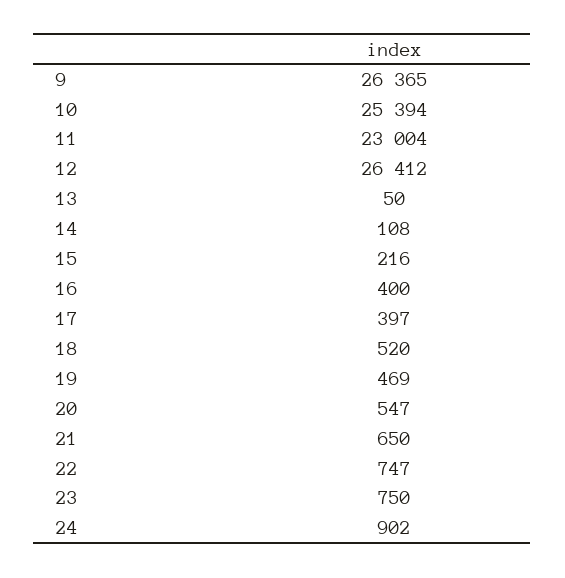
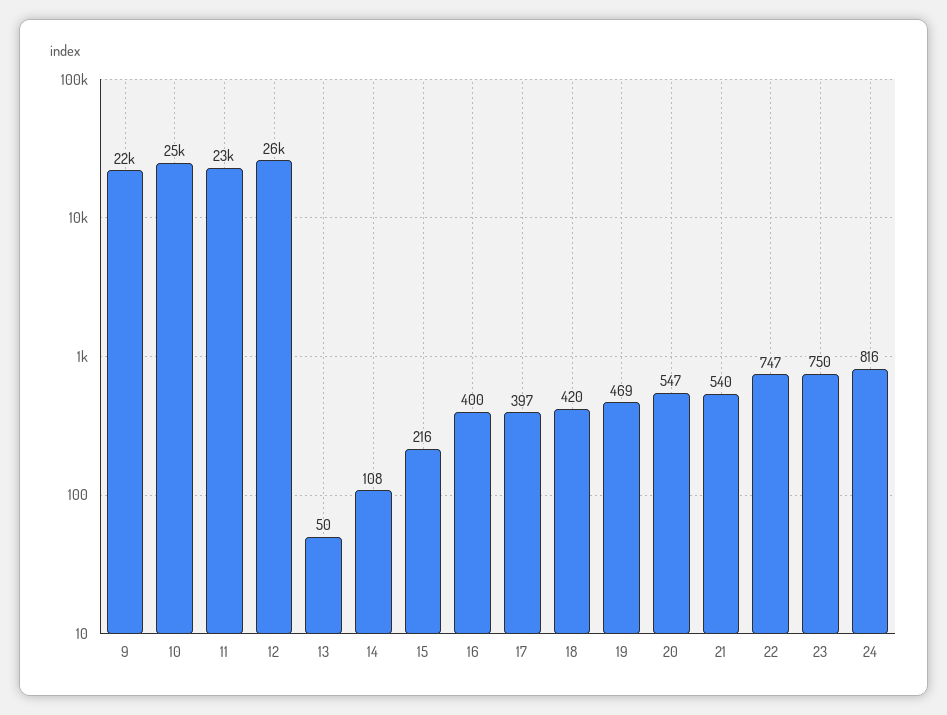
  {
-   "9": 26365,
+   "9": 22000,
    "10": 25394,
    "11": 23004,
    "12": 26412,
    "13": 50,
    "14": 108,
    "15": 216,
    "16": 400,
    "17": 397,
-   "18": 520,
+   "18": 420,
    "19": 469,
    "20": 547,
-   "21": 650,
+   "21": 540,
    "22": 747,
    "23": 750,
-   "24": 902
+   "24": 816
  }

